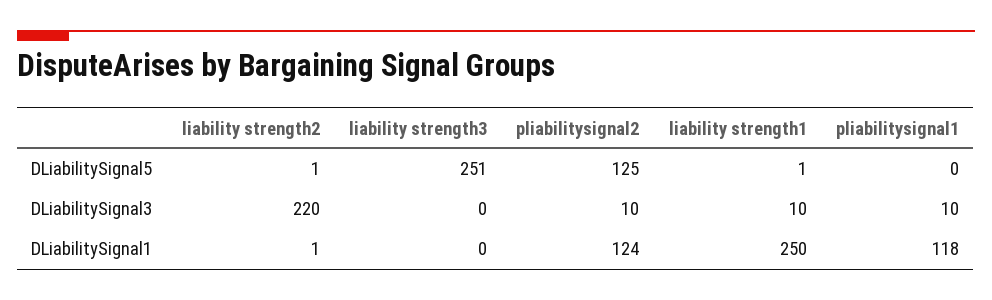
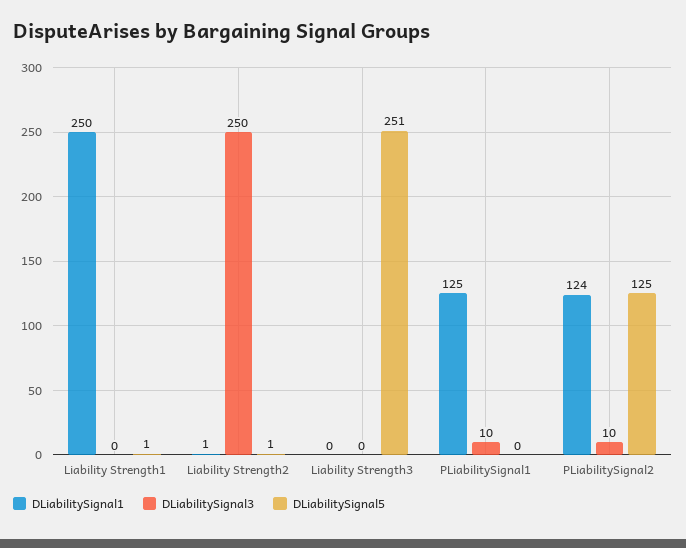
  {
    "DLiabilitySignal5": {
      "liability strength2": 1,
      "liability strength3": 251,
      "pliabilitysignal2": 125,
      "liability strength1": 1,
      "pliabilitysignal1": 0
    },
    "DLiabilitySignal3": {
-     "liability strength2": 220,
+     "liability strength2": 250,
      "liability strength3": 0,
      "pliabilitysignal2": 10,
-     "liability strength1": 10,
+     "liability strength1": 0,
      "pliabilitysignal1": 10
    },
    "DLiabilitySignal1": {
      "liability strength2": 1,
      "liability strength3": 0,
      "pliabilitysignal2": 124,
      "liability strength1": 250,
-     "pliabilitysignal1": 118
+     "pliabilitysignal1": 125
    }
  }

